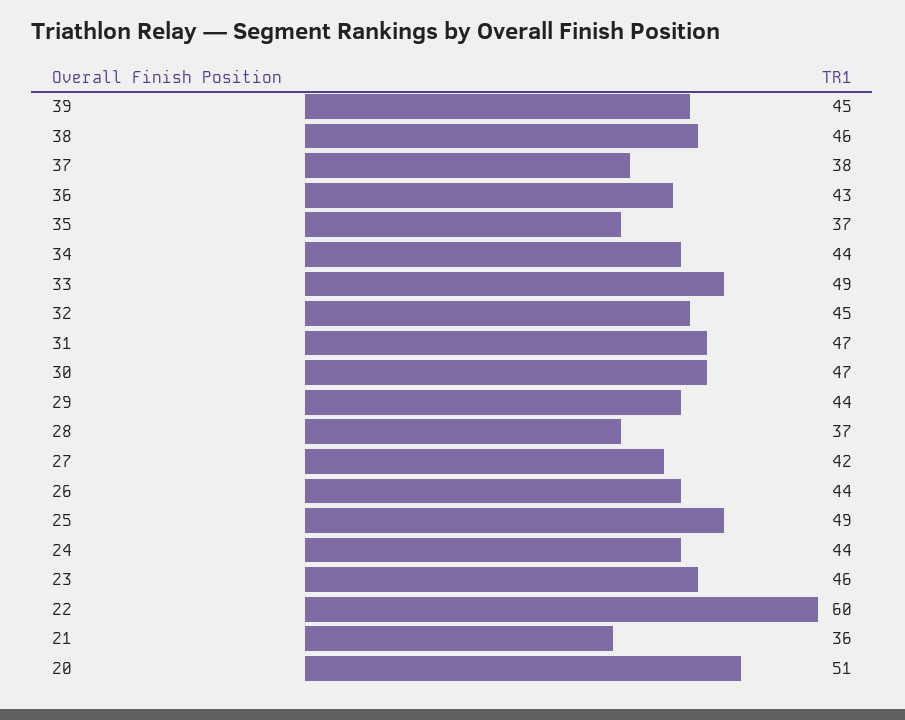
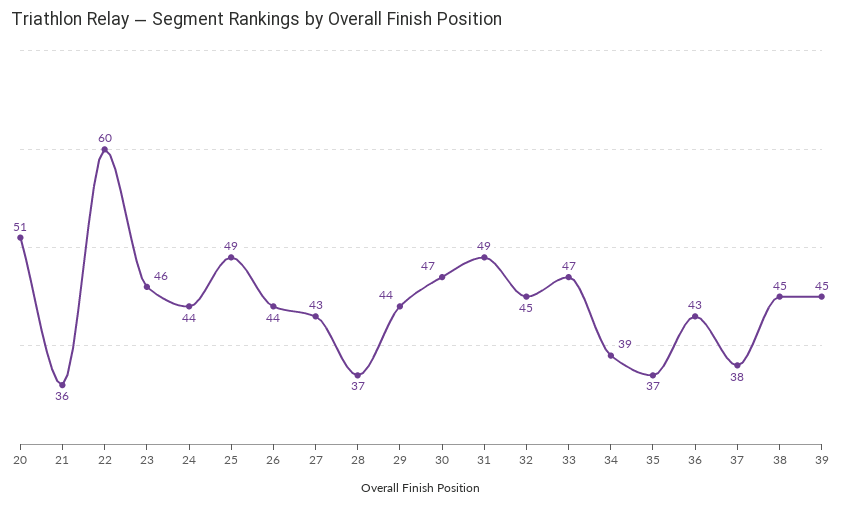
  {
    "39": 45,
-   "38": 46,
+   "38": 45,
    "37": 38,
    "36": 43,
    "35": 37,
-   "34": 44,
+   "34": 39,
-   "33": 49,
+   "33": 47,
    "32": 45,
-   "31": 47,
+   "31": 49,
    "30": 47,
    "29": 44,
    "28": 37,
-   "27": 42,
+   "27": 43,
    "26": 44,
    "25": 49,
    "24": 44,
    "23": 46,
    "22": 60,
    "21": 36,
    "20": 51
  }

